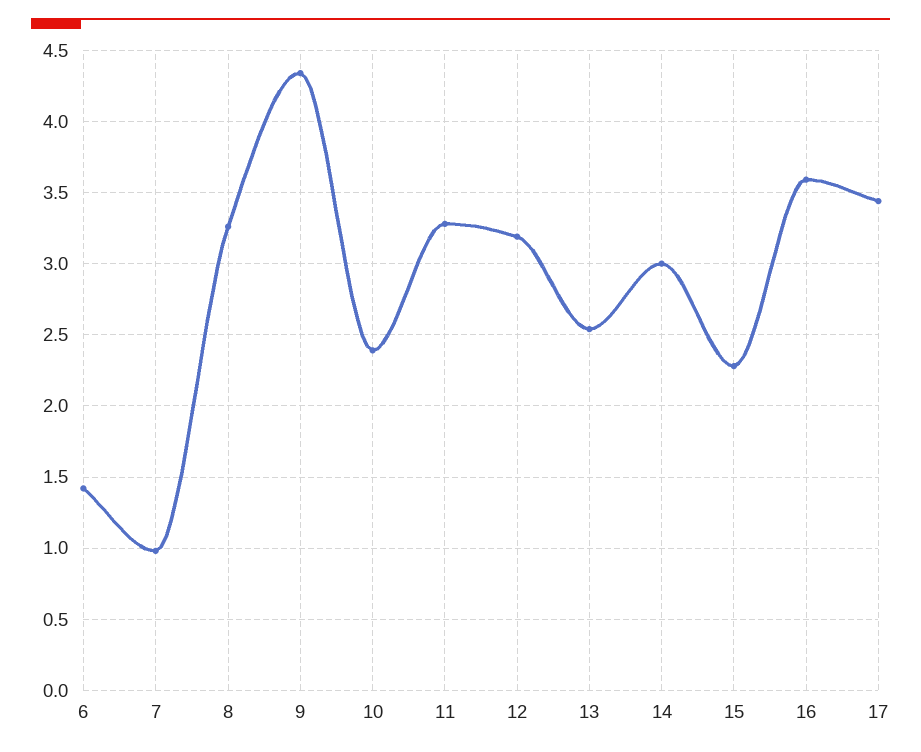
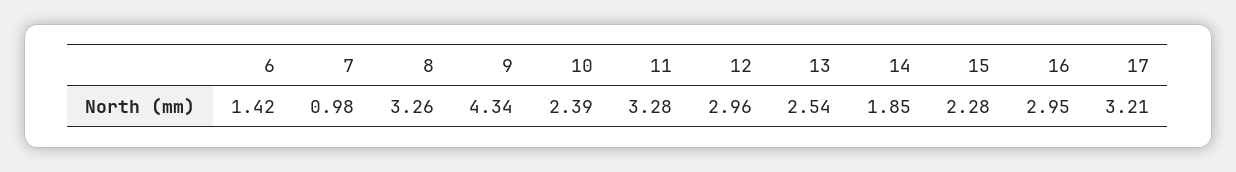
  {
    "6": 1.42,
    "7": 0.98,
    "8": 3.26,
    "9": 4.34,
    "10": 2.39,
    "11": 3.28,
-   "12": 3.2,
+   "12": 2.96,
    "13": 2.54,
-   "14": 3,
+   "14": 1.85,
    "15": 2.28,
-   "16": 3.6,
+   "16": 2.95,
-   "17": 3.45
+   "17": 3.21
  }

